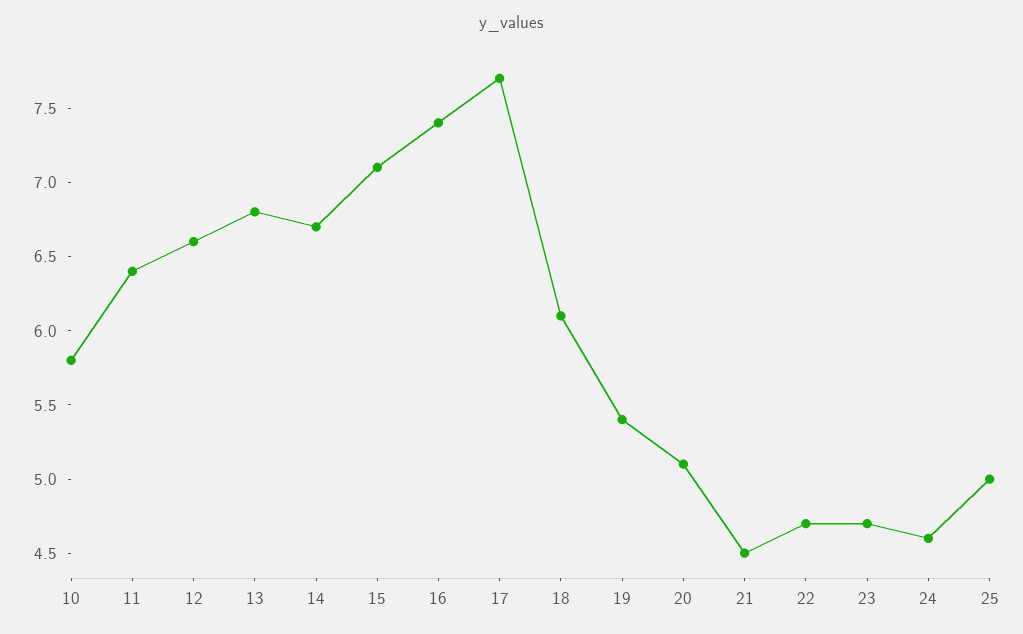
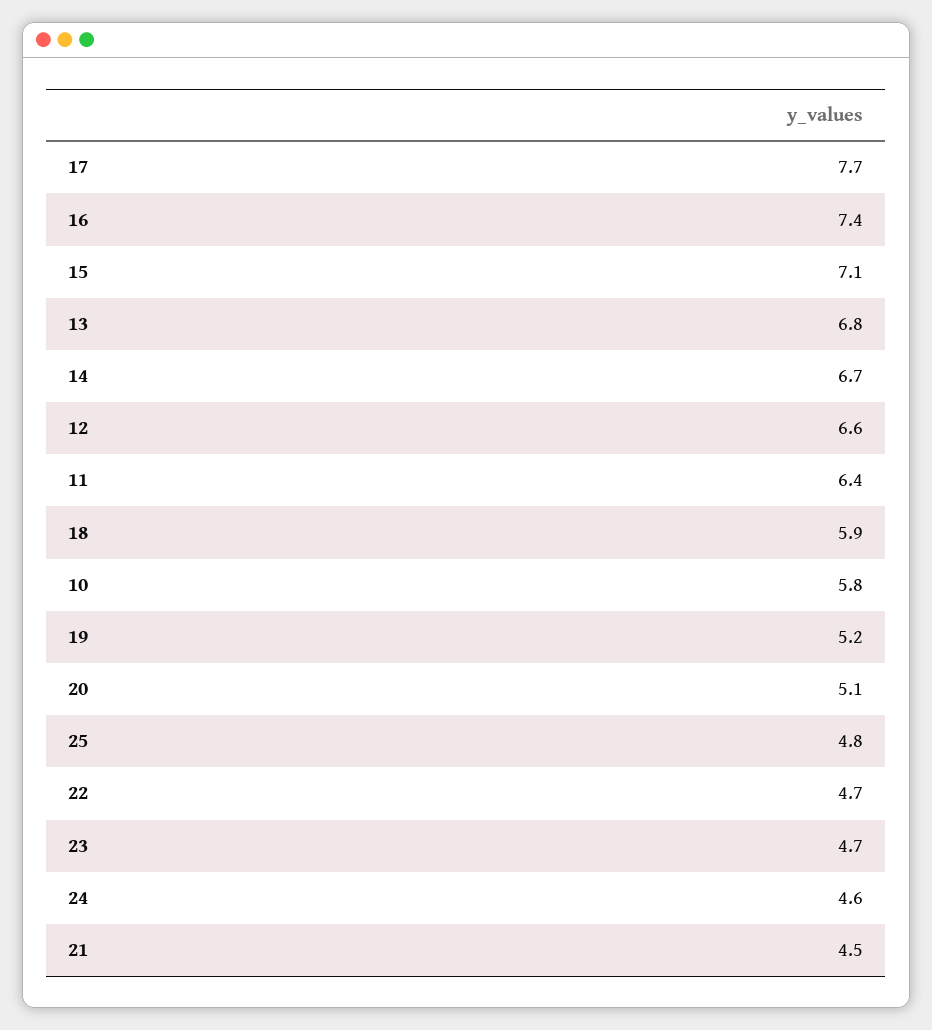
  {
    "10": 5.8,
    "11": 6.4,
    "12": 6.6,
    "13": 6.8,
    "14": 6.7,
    "15": 7.1,
    "16": 7.4,
    "17": 7.7,
-   "18": 6.1,
+   "18": 5.9,
-   "19": 5.4,
+   "19": 5.2,
    "20": 5.1,
    "21": 4.5,
    "22": 4.7,
    "23": 4.7,
    "24": 4.6,
-   "25": 5
+   "25": 4.8
  }

